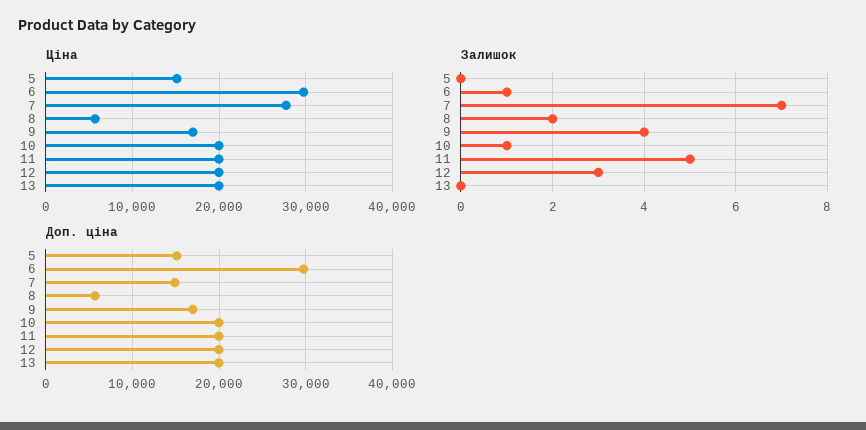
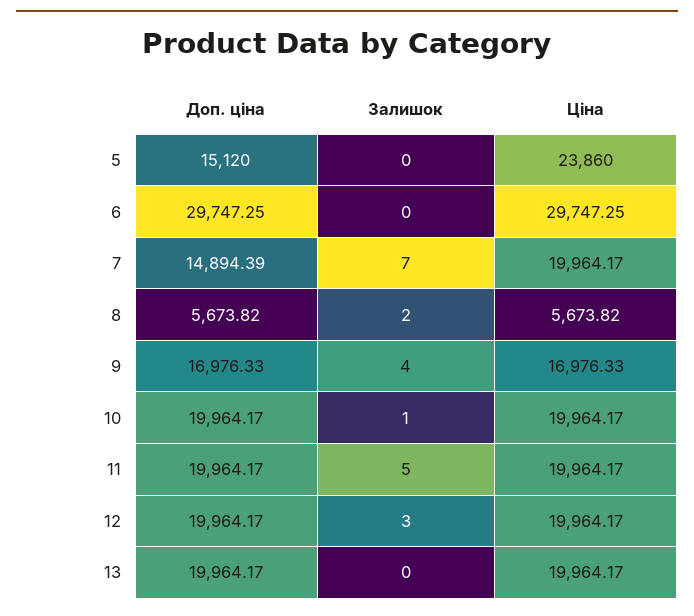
  {
    "Ціна": {
-     "5": 15000,
+     "5": 23860,
      "6": 29747.25,
-     "7": 28000,
+     "7": 19964.17,
      "8": 5673.82,
      "9": 16976.33,
      "10": 19964.17,
      "11": 19964.17,
      "12": 19964.17,
      "13": 19964.17
    },
    "Залишок": {
      "5": 0,
-     "6": 1,
+     "6": 0,
      "7": 7,
      "8": 2,
      "9": 4,
      "10": 1,
      "11": 5,
      "12": 3,
      "13": 0
    },
    "Доп. ціна": {
      "5": 15120,
      "6": 29747.25,
      "7": 14894.39,
      "8": 5673.82,
      "9": 16976.33,
      "10": 19964.17,
      "11": 19964.17,
      "12": 19964.17,
      "13": 19964.17
    }
  }

